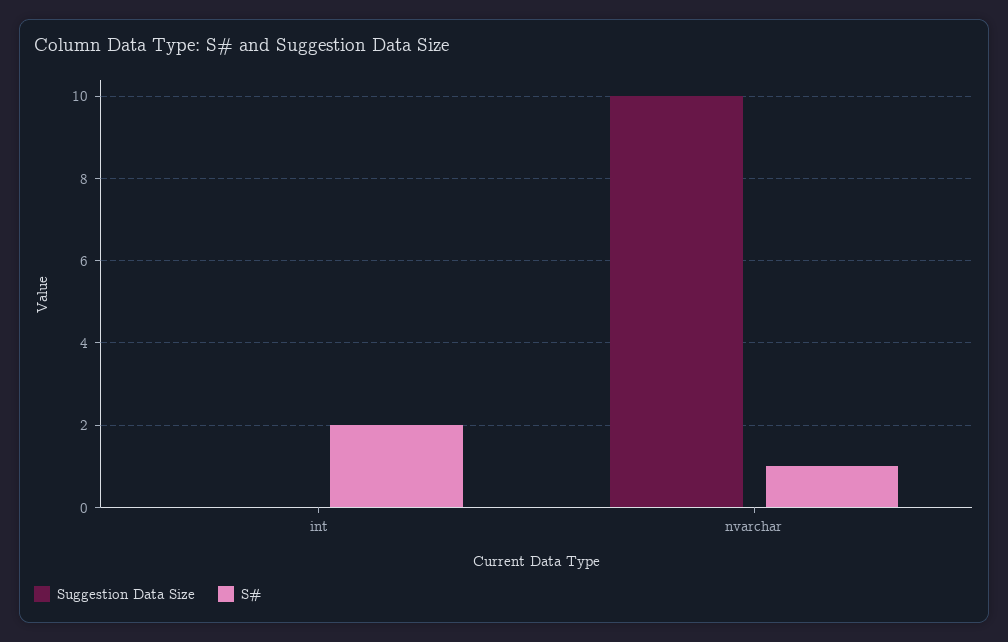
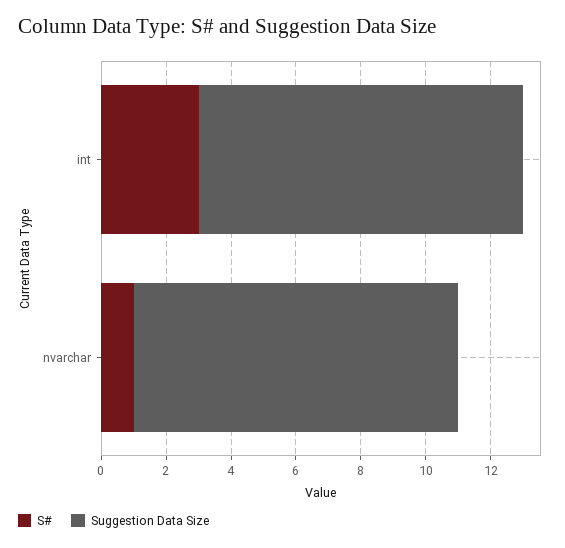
  {
    "Suggestion Data Size": {
-     "int": 0,
+     "int": 10,
      "nvarchar": 10
    },
    "S#": {
-     "int": 2,
+     "int": 3,
      "nvarchar": 1
    }
  }

